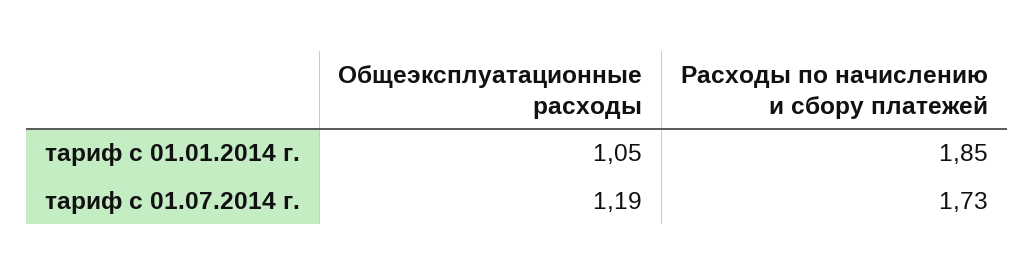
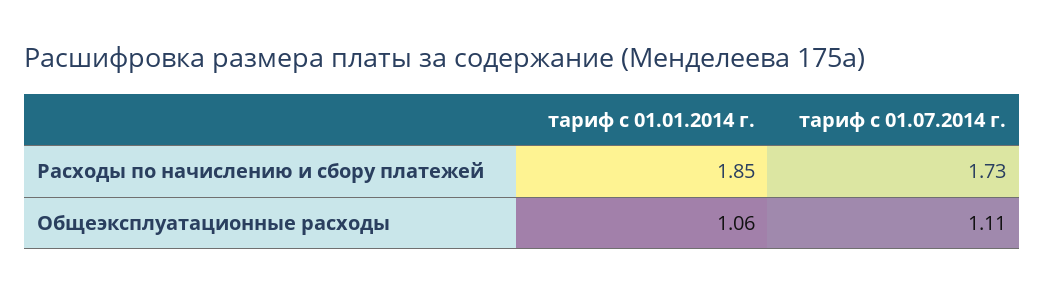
  {
    "Общеэксплуатационные расходы": {
-     "тариф с 01.01.2014 г.": 1.05,
+     "тариф с 01.01.2014 г.": 1.06,
-     "тариф с 01.07.2014 г.": 1.19
+     "тариф с 01.07.2014 г.": 1.11
    },
    "Расходы по начислению и сбору платежей": {
      "тариф с 01.01.2014 г.": 1.85,
      "тариф с 01.07.2014 г.": 1.73
    }
  }

